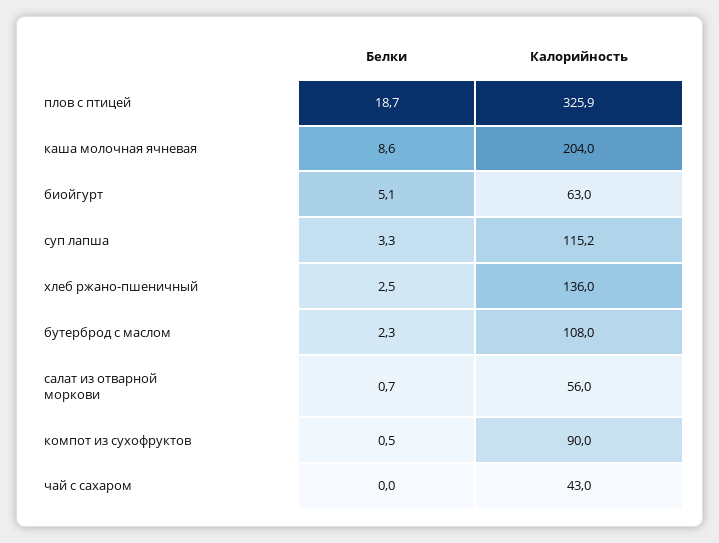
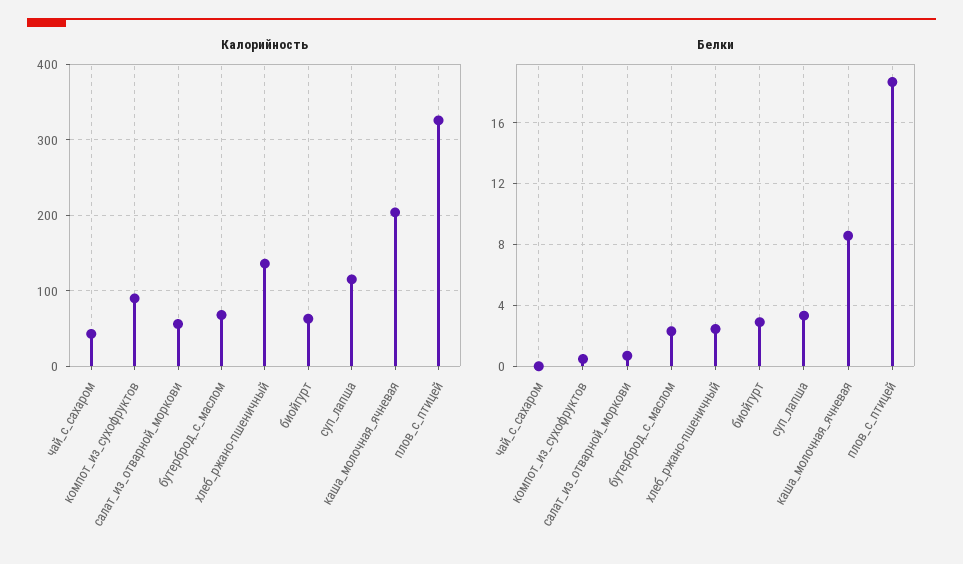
  {
    "Белки": {
      "плов с птицей": 18.7,
      "каша молочная ячневая": 8.6,
-     "биойгурт": 5.1,
+     "биойгурт": 3,
      "суп лапша": 3.3,
      "хлеб ржано-пшеничный": 2.5,
      "бутерброд с маслом": 2.3,
      "салат из отварной моркови": 0.7,
      "компот из сухофруктов": 0.5,
      "чай с сахаром": 0
    },
    "Калорийность": {
      "плов с птицей": 325.9,
      "каша молочная ячневая": 204,
      "биойгурт": 63,
      "суп лапша": 115.2,
      "хлеб ржано-пшеничный": 136,
-     "бутерброд с маслом": 108,
+     "бутерброд с маслом": 70,
      "салат из отварной моркови": 56,
      "компот из сухофруктов": 90,
      "чай с сахаром": 43
    }
  }

